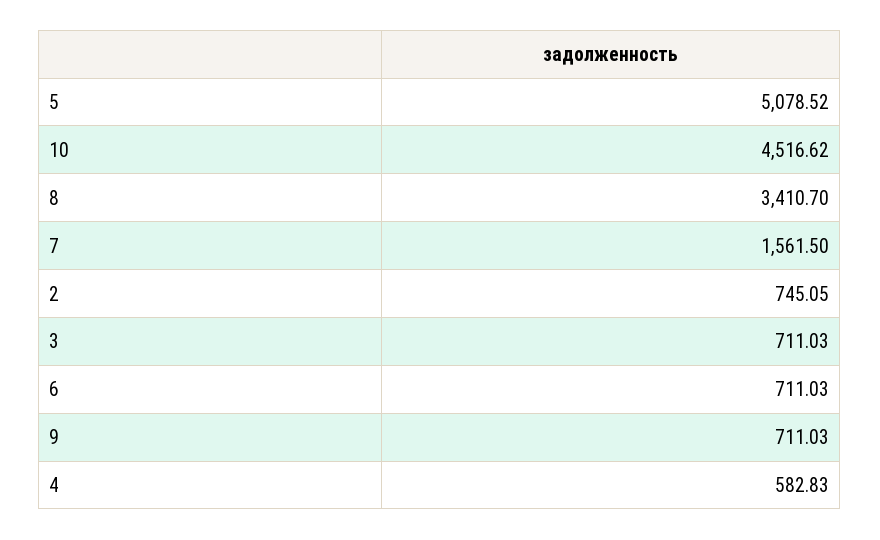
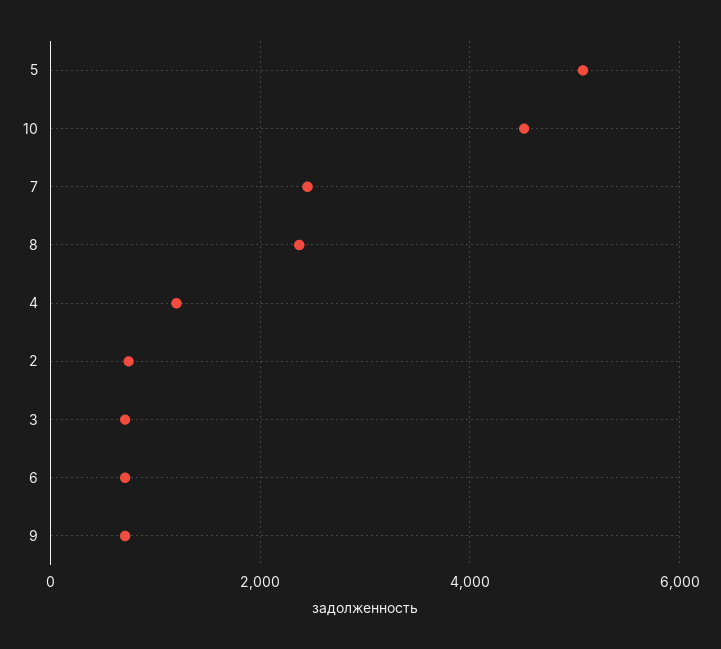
  {
    "5": 5078.52,
    "10": 4516.62,
-   "8": 3410.7,
+   "8": 2400,
-   "7": 1561.5,
+   "7": 2400,
    "2": 745.05,
    "3": 711.03,
    "6": 711.03,
    "9": 711.03,
-   "4": 582.83
+   "4": 1200
  }

